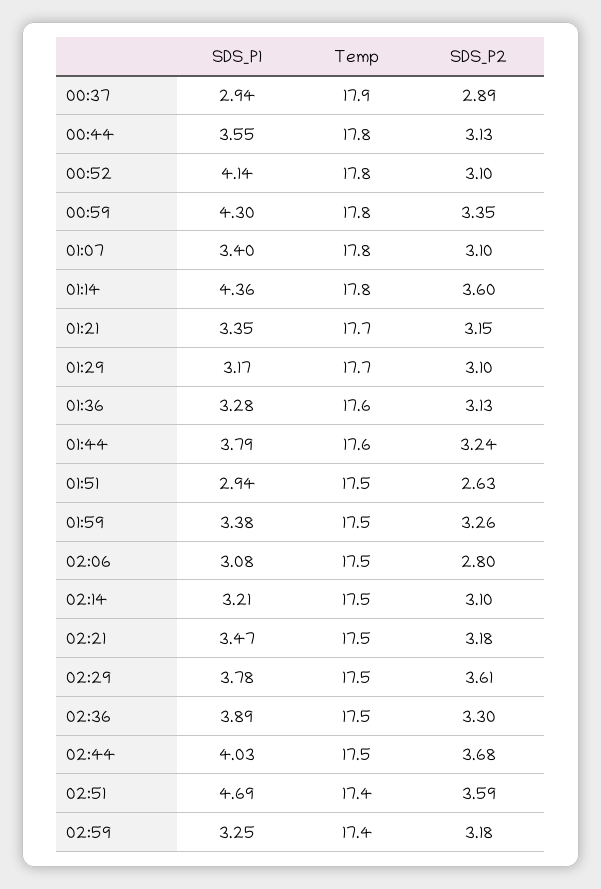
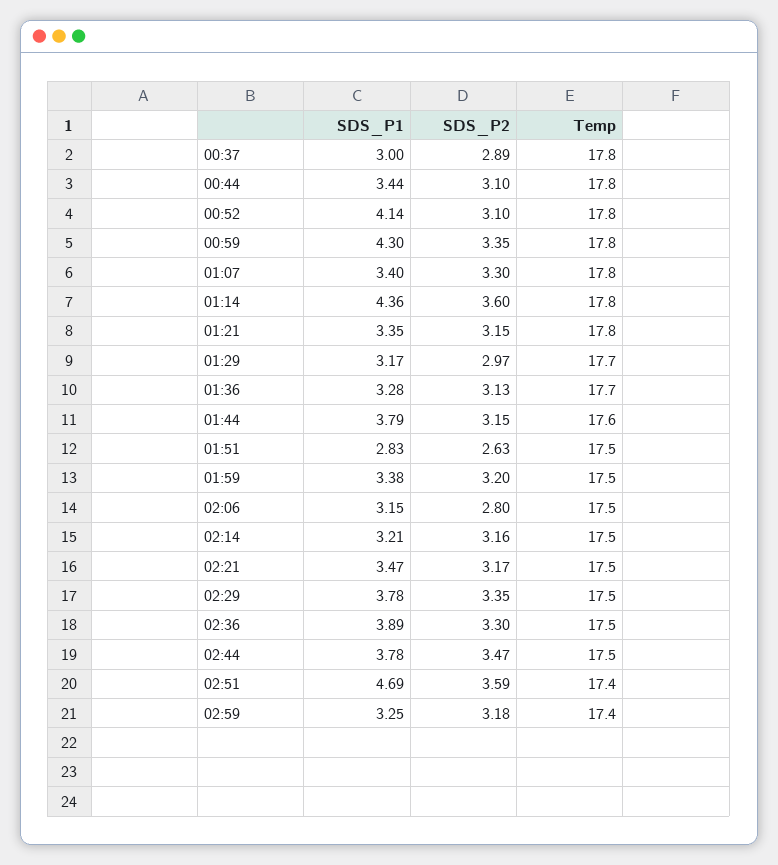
  {
    "SDS_P1": {
-     "00:37": 2.94,
+     "00:37": 3,
-     "00:44": 3.55,
+     "00:44": 3.44,
      "00:52": 4.14,
      "00:59": 4.3,
      "01:07": 3.4,
      "01:14": 4.36,
      "01:21": 3.35,
      "01:29": 3.17,
      "01:36": 3.28,
      "01:44": 3.79,
-     "01:51": 2.94,
+     "01:51": 2.83,
      "01:59": 3.38,
-     "02:06": 3.08,
+     "02:06": 3.15,
      "02:14": 3.21,
      "02:21": 3.47,
      "02:29": 3.78,
      "02:36": 3.89,
-     "02:44": 4.03,
+     "02:44": 3.78,
      "02:51": 4.69,
      "02:59": 3.25
    },
    "Temp": {
-     "00:37": 17.9,
+     "00:37": 17.8,
      "00:44": 17.8,
      "00:52": 17.8,
      "00:59": 17.8,
      "01:07": 17.8,
      "01:14": 17.8,
-     "01:21": 17.7,
+     "01:21": 17.8,
      "01:29": 17.7,
-     "01:36": 17.6,
+     "01:36": 17.7,
      "01:44": 17.6,
      "01:51": 17.5,
      "01:59": 17.5,
      "02:06": 17.5,
      "02:14": 17.5,
      "02:21": 17.5,
      "02:29": 17.5,
      "02:36": 17.5,
      "02:44": 17.5,
      "02:51": 17.4,
      "02:59": 17.4
    },
    "SDS_P2": {
      "00:37": 2.89,
-     "00:44": 3.13,
+     "00:44": 3.1,
      "00:52": 3.1,
      "00:59": 3.35,
-     "01:07": 3.1,
+     "01:07": 3.3,
      "01:14": 3.6,
      "01:21": 3.15,
-     "01:29": 3.1,
+     "01:29": 2.97,
      "01:36": 3.13,
-     "01:44": 3.24,
+     "01:44": 3.15,
      "01:51": 2.63,
-     "01:59": 3.26,
+     "01:59": 3.2,
      "02:06": 2.8,
-     "02:14": 3.1,
+     "02:14": 3.16,
-     "02:21": 3.18,
+     "02:21": 3.17,
-     "02:29": 3.61,
+     "02:29": 3.35,
      "02:36": 3.3,
-     "02:44": 3.68,
+     "02:44": 3.47,
      "02:51": 3.59,
      "02:59": 3.18
    }
  }

